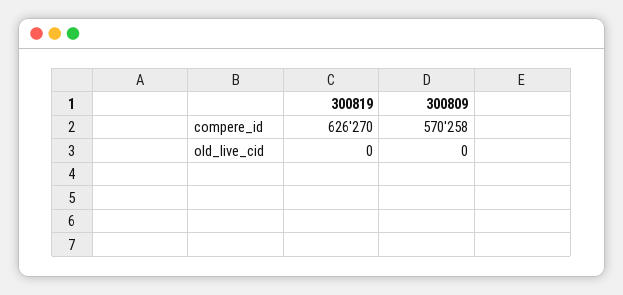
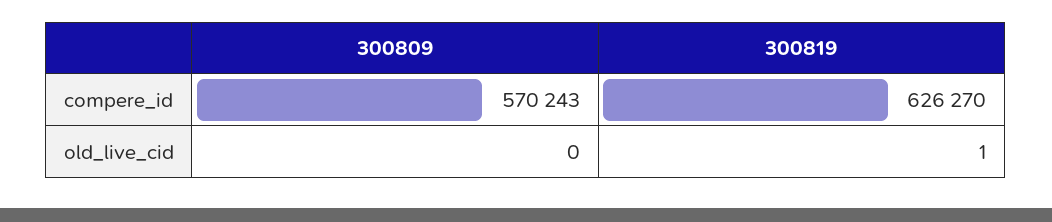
  {
    "300819": {
      "compere_id": 626270,
-     "old_live_cid": 0
+     "old_live_cid": 1
    },
    "300809": {
-     "compere_id": 570258,
+     "compere_id": 570243,
      "old_live_cid": 0
    }
  }

